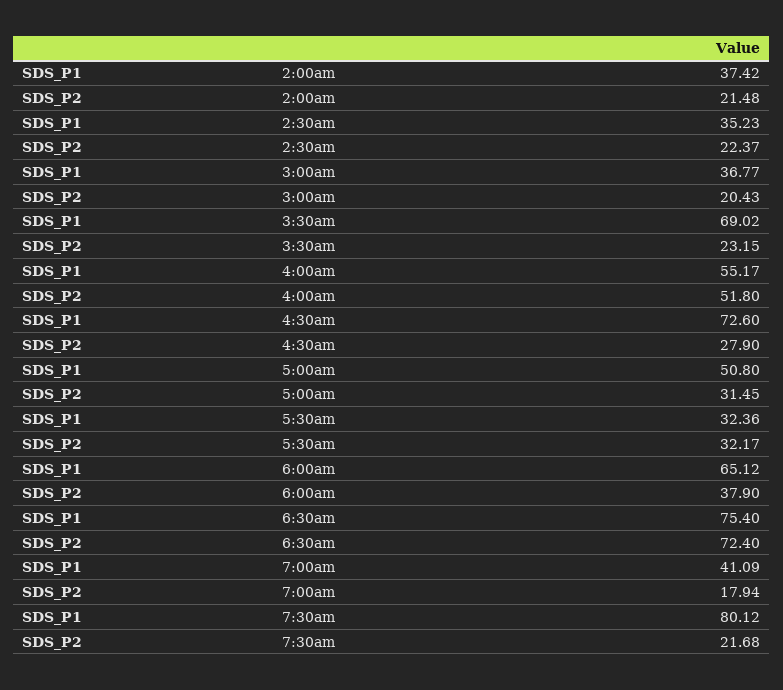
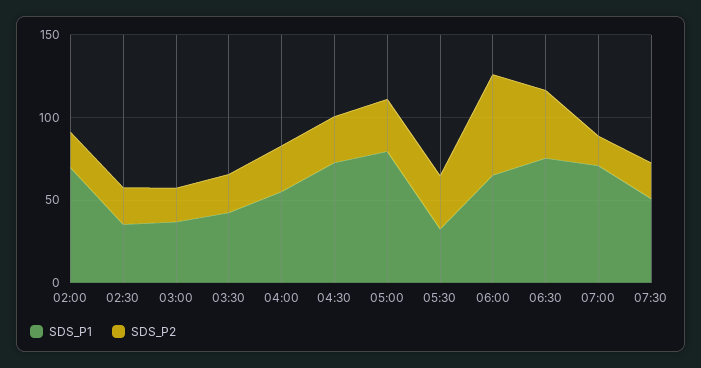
  {
    "SDS_P1": {
-     "2:00am": 37.42,
+     "2:00am": 70,
      "2:30am": 35.23,
      "3:00am": 36.77,
-     "3:30am": 69.02,
+     "3:30am": 40,
      "4:00am": 55.17,
      "4:30am": 72.6,
-     "5:00am": 50.8,
+     "5:00am": 80,
      "5:30am": 32.36,
      "6:00am": 65.12,
      "6:30am": 75.4,
-     "7:00am": 41.09,
+     "7:00am": 70,
-     "7:30am": 80.12
+     "7:30am": 50
    },
    "SDS_P2": {
      "2:00am": 21.48,
      "2:30am": 22.37,
      "3:00am": 20.43,
      "3:30am": 23.15,
-     "4:00am": 51.8,
+     "4:00am": 30,
      "4:30am": 27.9,
      "5:00am": 31.45,
      "5:30am": 32.17,
-     "6:00am": 37.9,
+     "6:00am": 60,
-     "6:30am": 72.4,
+     "6:30am": 40,
      "7:00am": 17.94,
      "7:30am": 21.68
    }
  }

